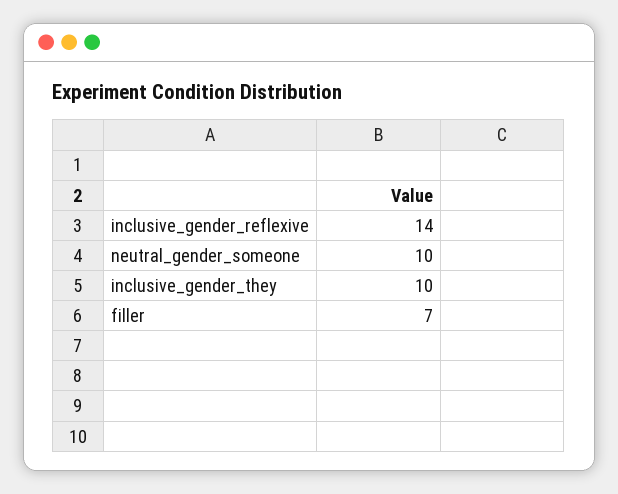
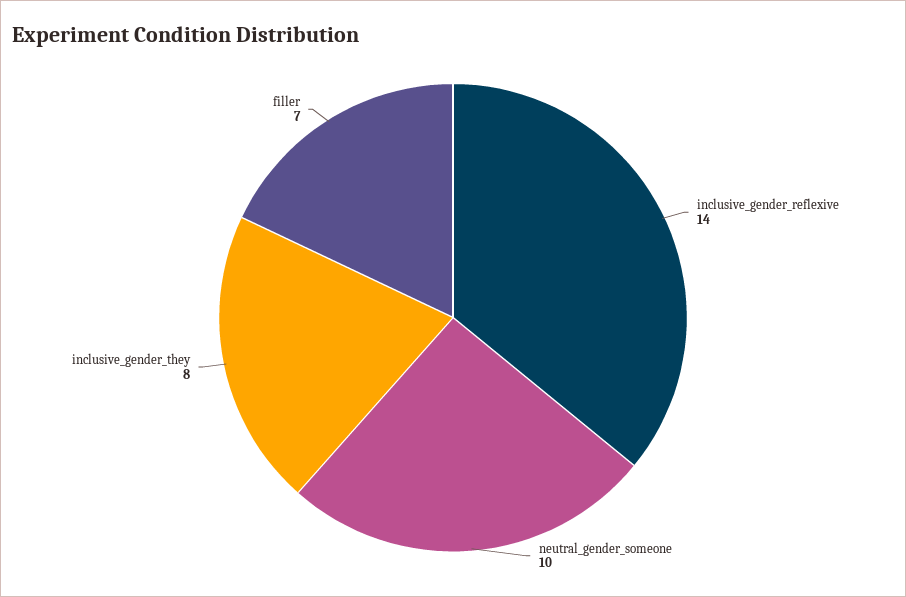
  {
    "inclusive_gender_reflexive": 14,
    "neutral_gender_someone": 10,
-   "inclusive_gender_they": 10,
+   "inclusive_gender_they": 8,
    "filler": 7
  }

